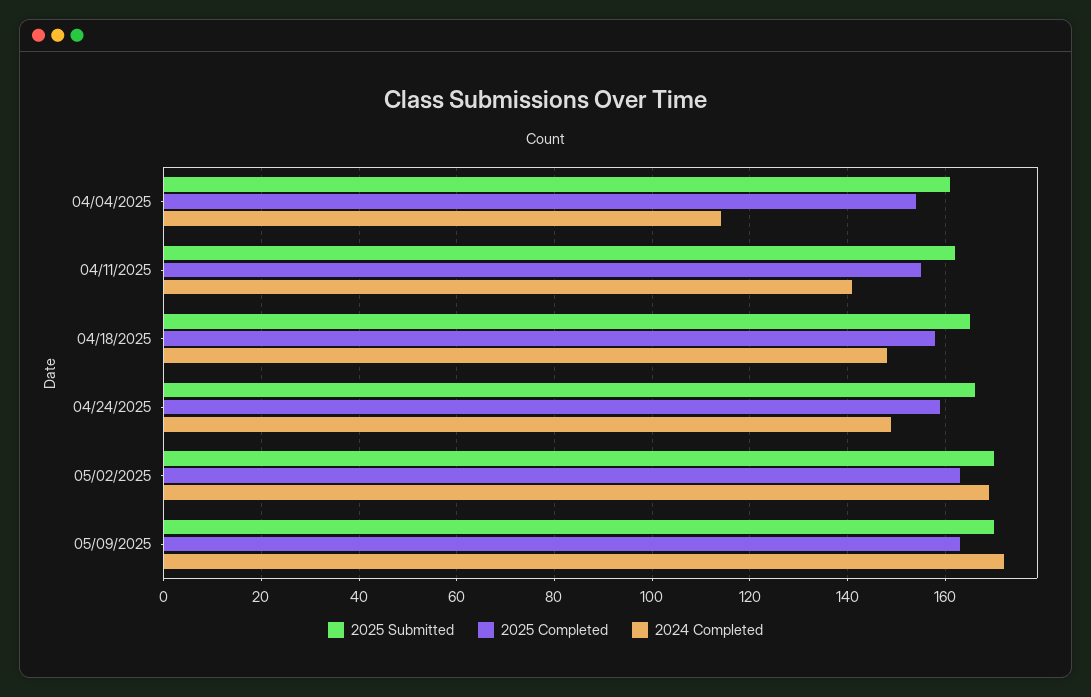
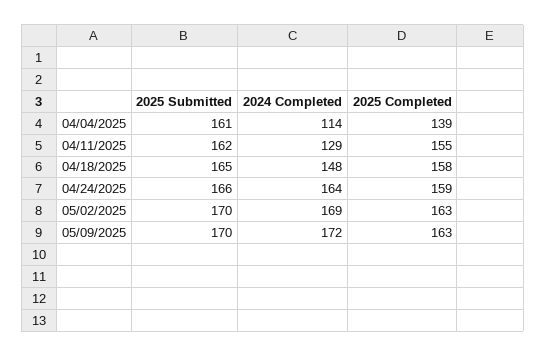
  {
    "2025 Submitted": {
      "04/04/2025": 161,
      "04/11/2025": 162,
      "04/18/2025": 165,
      "04/24/2025": 166,
      "05/02/2025": 170,
      "05/09/2025": 170
    },
    "2025 Completed": {
-     "04/04/2025": 155,
+     "04/04/2025": 139,
      "04/11/2025": 155,
      "04/18/2025": 158,
      "04/24/2025": 159,
      "05/02/2025": 163,
      "05/09/2025": 163
    },
    "2024 Completed": {
      "04/04/2025": 114,
-     "04/11/2025": 140,
+     "04/11/2025": 129,
      "04/18/2025": 148,
-     "04/24/2025": 150,
+     "04/24/2025": 164,
      "05/02/2025": 169,
      "05/09/2025": 172
    }
  }

